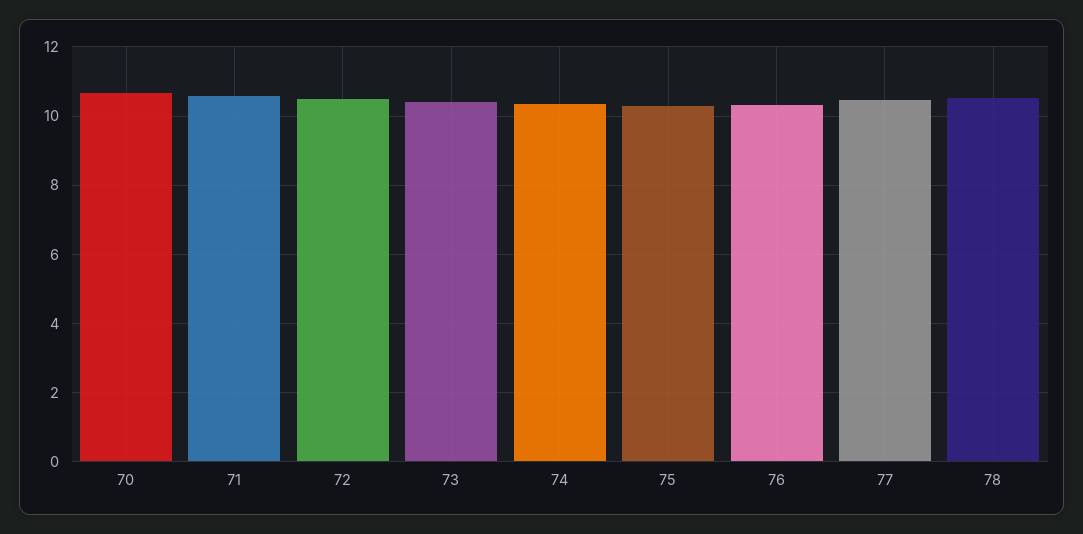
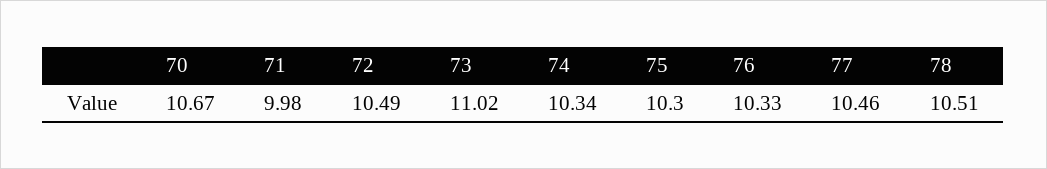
  {
    "70": 10.67,
-   "71": 10.6,
+   "71": 9.98,
    "72": 10.49,
-   "73": 10.4,
+   "73": 11.02,
    "74": 10.34,
    "75": 10.3,
    "76": 10.33,
    "77": 10.46,
    "78": 10.51
  }

